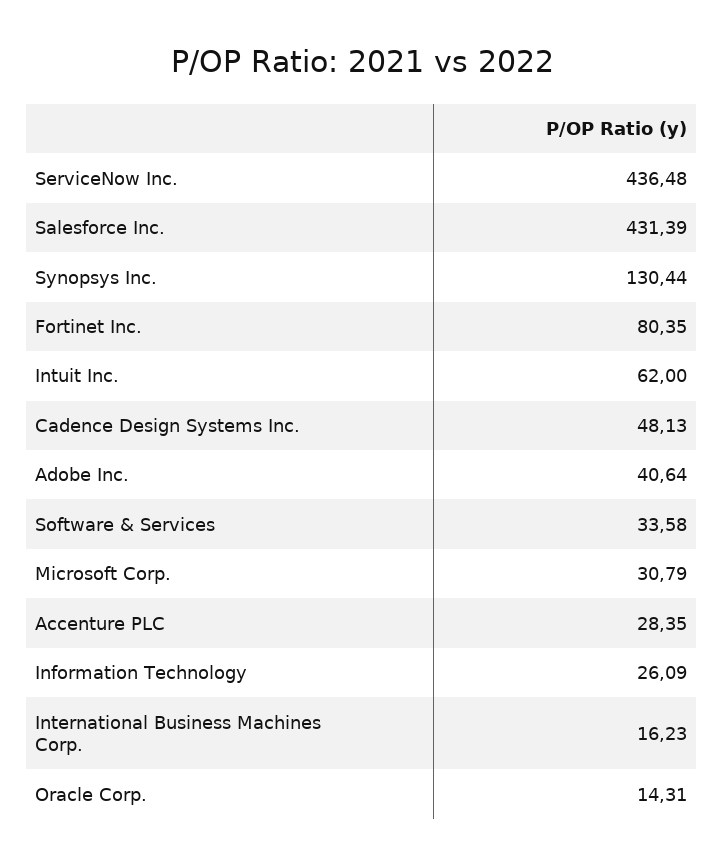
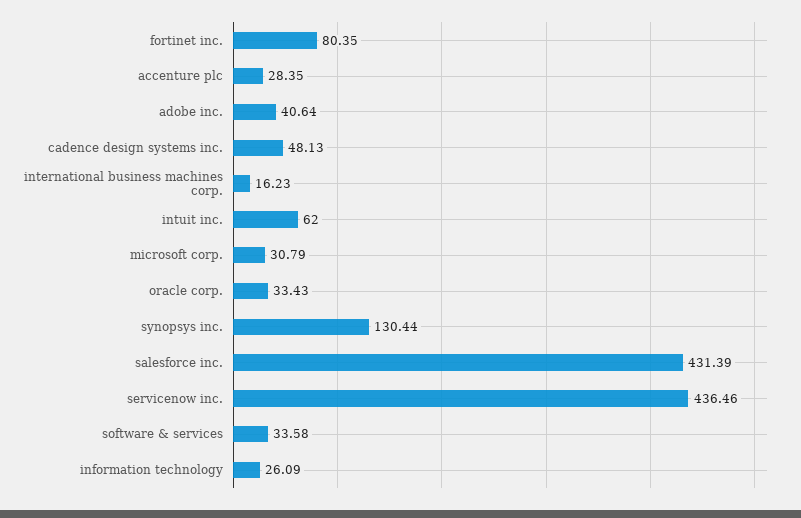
  {
-   "ServiceNow Inc.": 436.48,
+   "ServiceNow Inc.": 436.46,
    "Salesforce Inc.": 431.39,
    "Synopsys Inc.": 130.44,
    "Fortinet Inc.": 80.35,
    "Intuit Inc.": 62,
    "Cadence Design Systems Inc.": 48.13,
    "Adobe Inc.": 40.64,
    "Software & Services": 33.58,
    "Microsoft Corp.": 30.79,
    "Accenture PLC": 28.35,
    "Information Technology": 26.09,
    "International Business Machines Corp.": 16.23,
-   "Oracle Corp.": 14.31
+   "Oracle Corp.": 33.43
  }

